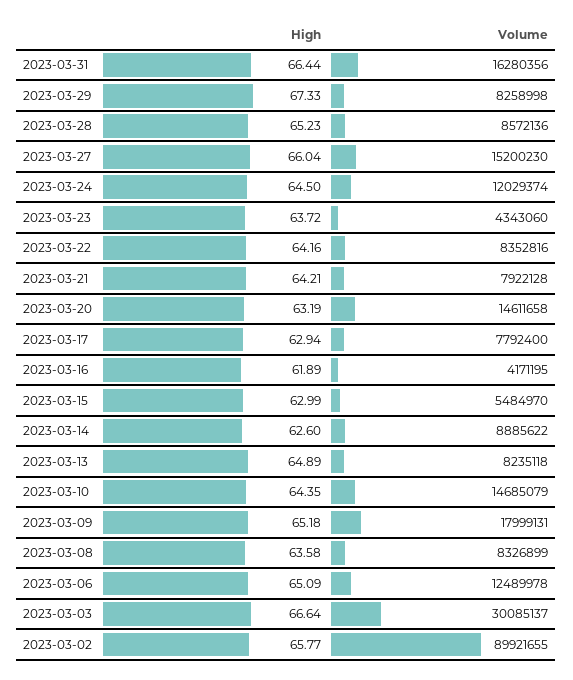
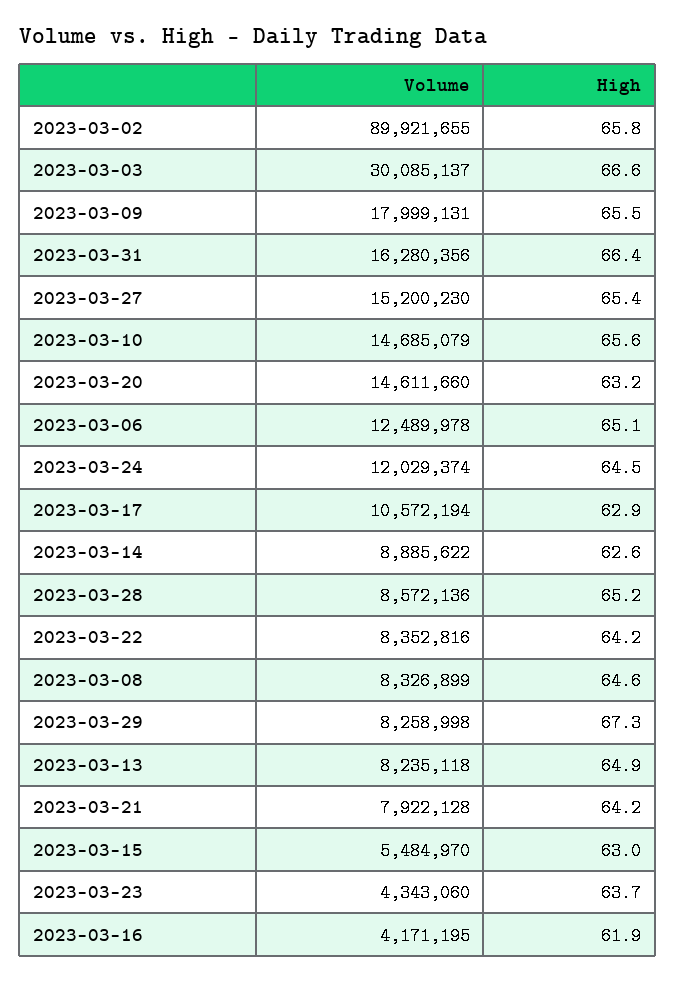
  {
    "High": {
      "2023-03-31": 66.44,
      "2023-03-29": 67.33,
      "2023-03-28": 65.23,
-     "2023-03-27": 66.04,
+     "2023-03-27": 65.4,
      "2023-03-24": 64.5,
      "2023-03-23": 63.72,
      "2023-03-22": 64.16,
      "2023-03-21": 64.21,
      "2023-03-20": 63.19,
      "2023-03-17": 62.94,
      "2023-03-16": 61.89,
      "2023-03-15": 62.99,
      "2023-03-14": 62.6,
      "2023-03-13": 64.89,
-     "2023-03-10": 64.35,
+     "2023-03-10": 65.6,
-     "2023-03-09": 65.18,
+     "2023-03-09": 65.5,
-     "2023-03-08": 63.58,
+     "2023-03-08": 64.6,
      "2023-03-06": 65.09,
      "2023-03-03": 66.64,
      "2023-03-02": 65.77
    },
    "Volume": {
      "2023-03-31": 16280356,
      "2023-03-29": 8258998,
      "2023-03-28": 8572136,
      "2023-03-27": 15200230,
      "2023-03-24": 12029374,
      "2023-03-23": 4343060,
      "2023-03-22": 8352816,
      "2023-03-21": 7922128,
-     "2023-03-20": 14611658,
+     "2023-03-20": 14611660,
-     "2023-03-17": 7792400,
+     "2023-03-17": 10572194,
      "2023-03-16": 4171195,
      "2023-03-15": 5484970,
      "2023-03-14": 8885622,
      "2023-03-13": 8235118,
      "2023-03-10": 14685079,
      "2023-03-09": 17999131,
      "2023-03-08": 8326899,
      "2023-03-06": 12489978,
      "2023-03-03": 30085137,
      "2023-03-02": 89921655
    }
  }

